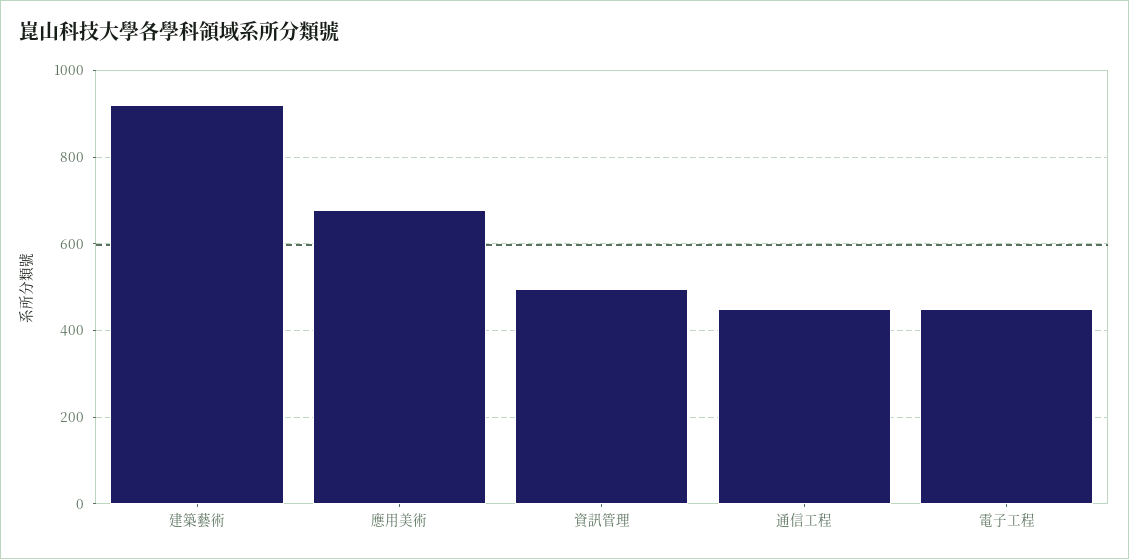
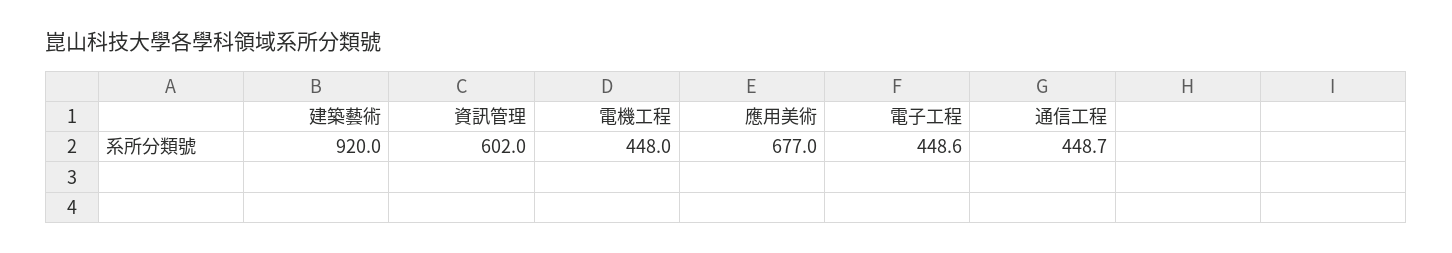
  {
    "建築藝術": 920,
    "應用美術": 677,
-   "資訊管理": 500,
+   "資訊管理": 602,
    "通信工程": 448.7,
-   "電子工程": 448.6
+   "電子工程": 448.6,
+   "電機工程": 448
  }

